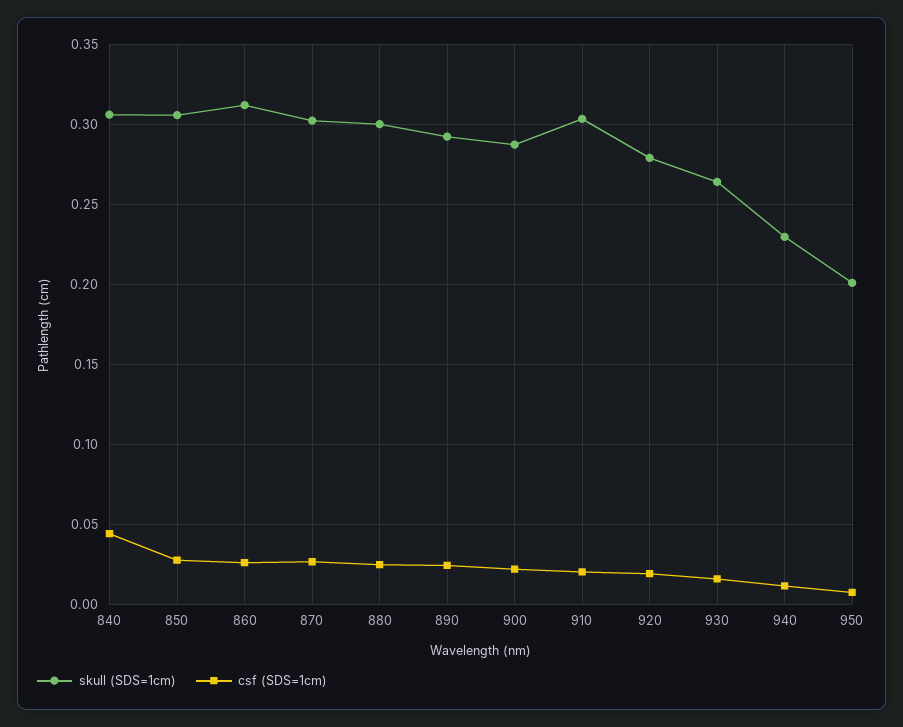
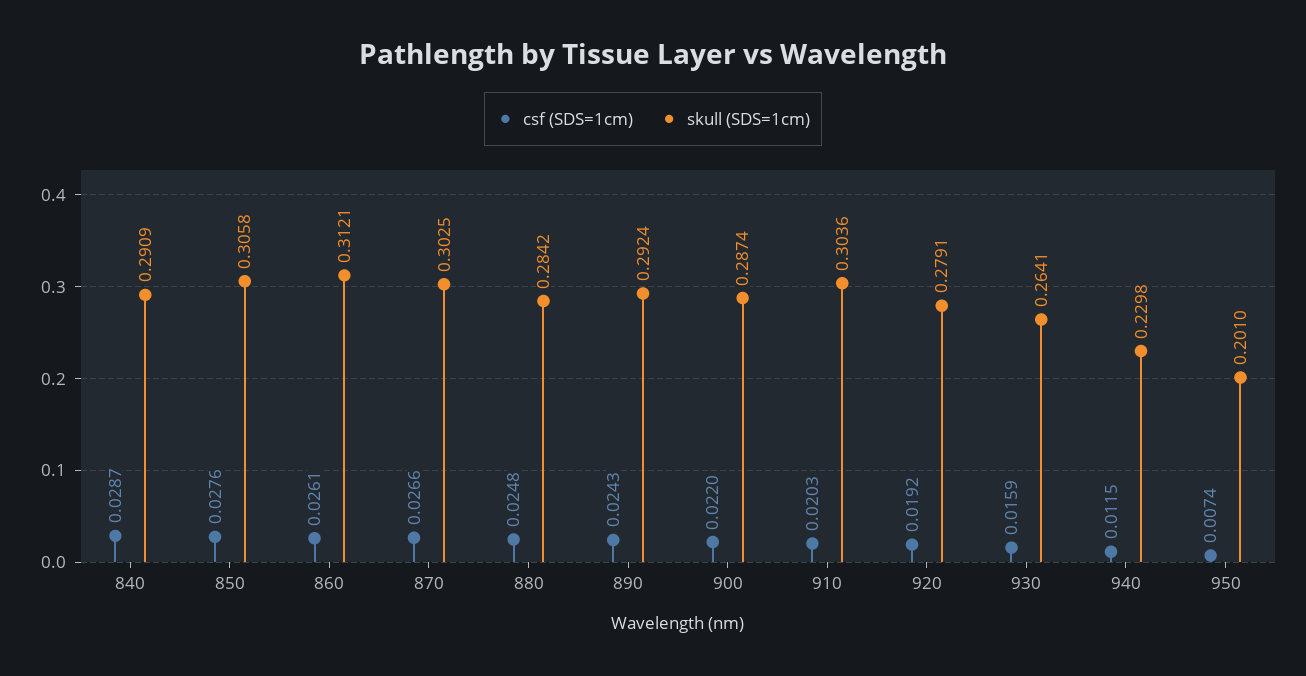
  {
    "skull (SDS=1cm)": {
-     "840": 0.305,
+     "840": 0.2909,
      "850": 0.3058,
      "860": 0.3121,
      "870": 0.3025,
-     "880": 0.3,
+     "880": 0.2842,
      "890": 0.2924,
      "900": 0.2874,
      "910": 0.3036,
      "920": 0.2791,
      "930": 0.2641,
      "940": 0.2298,
      "950": 0.201
    },
    "csf (SDS=1cm)": {
-     "840": 0.045,
+     "840": 0.0287,
      "850": 0.0276,
      "860": 0.0261,
      "870": 0.0266,
      "880": 0.0248,
      "890": 0.0243,
      "900": 0.022,
      "910": 0.0203,
      "920": 0.0192,
      "930": 0.0159,
      "940": 0.0115,
      "950": 0.0074
    }
  }

